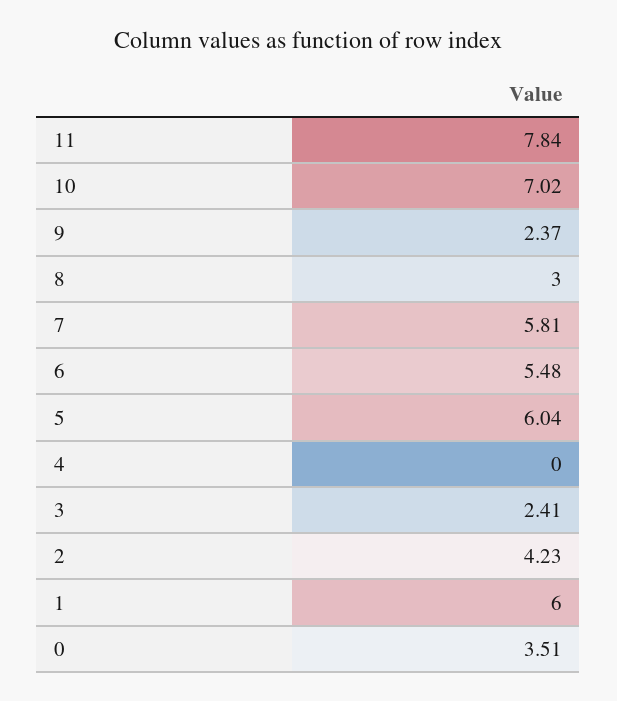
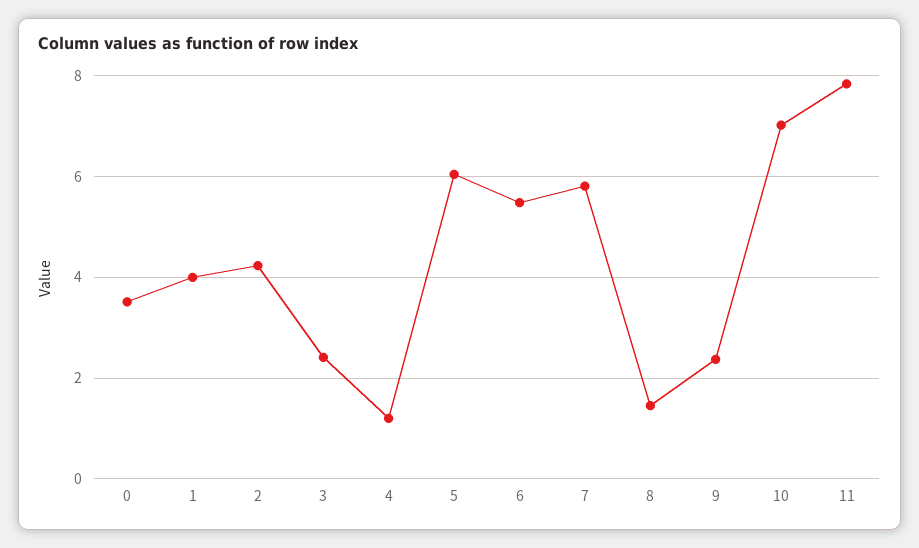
  {
    "11": 7.84,
    "10": 7.02,
    "9": 2.37,
-   "8": 3,
+   "8": 1.4,
    "7": 5.81,
    "6": 5.48,
    "5": 6.04,
-   "4": 0,
+   "4": 1.2,
    "3": 2.41,
    "2": 4.23,
-   "1": 6,
+   "1": 4,
    "0": 3.51
  }

